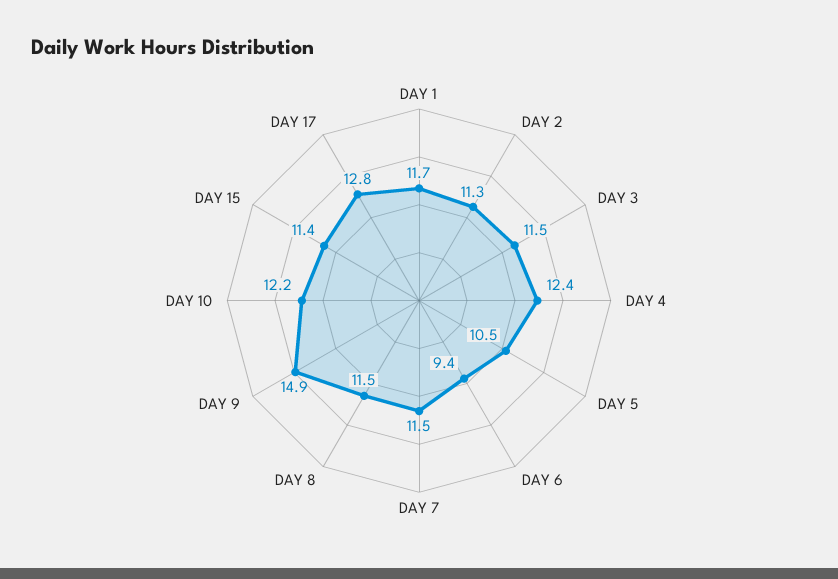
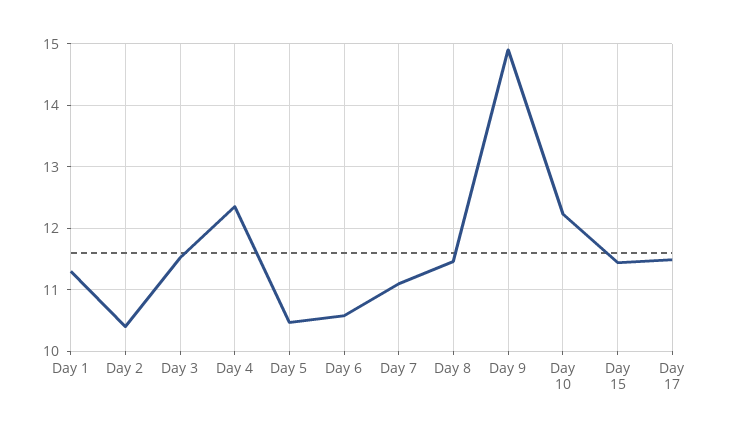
  {
-   "DAY 1": 11.7,
+   "DAY 1": 11.3,
-   "DAY 2": 11.3,
+   "DAY 2": 10.4,
    "DAY 3": 11.5,
    "DAY 4": 12.4,
    "DAY 5": 10.5,
-   "DAY 6": 9.4,
+   "DAY 6": 10.6,
-   "DAY 7": 11.5,
+   "DAY 7": 11.1,
    "DAY 8": 11.5,
    "DAY 9": 14.9,
    "DAY 10": 12.2,
    "DAY 15": 11.4,
-   "DAY 17": 12.8
+   "DAY 17": 11.5
  }

